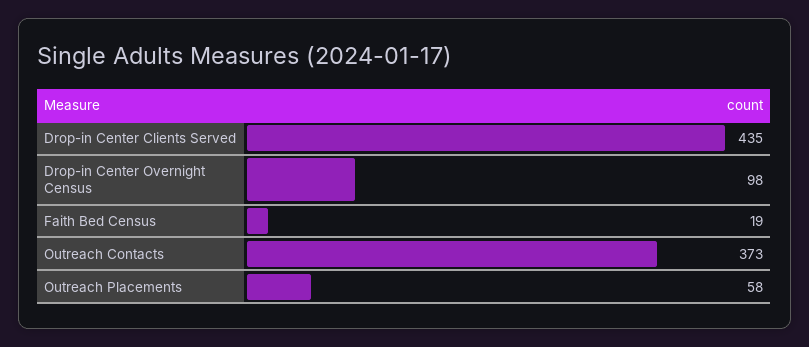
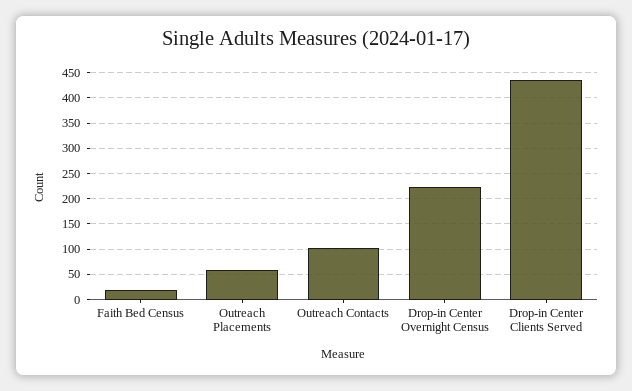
  {
    "Drop-in Center Clients Served": 435,
-   "Drop-in Center Overnight Census": 98,
+   "Drop-in Center Overnight Census": 225,
    "Faith Bed Census": 19,
-   "Outreach Contacts": 373,
+   "Outreach Contacts": 100,
    "Outreach Placements": 58
  }

